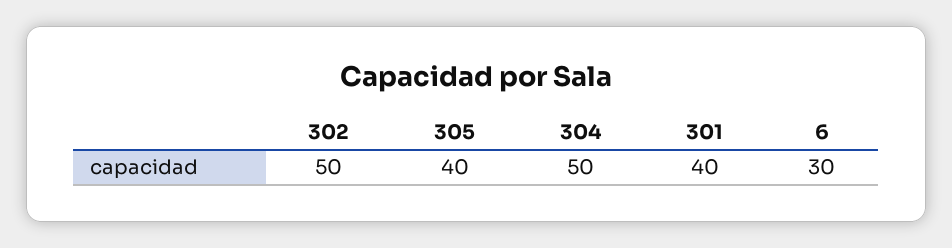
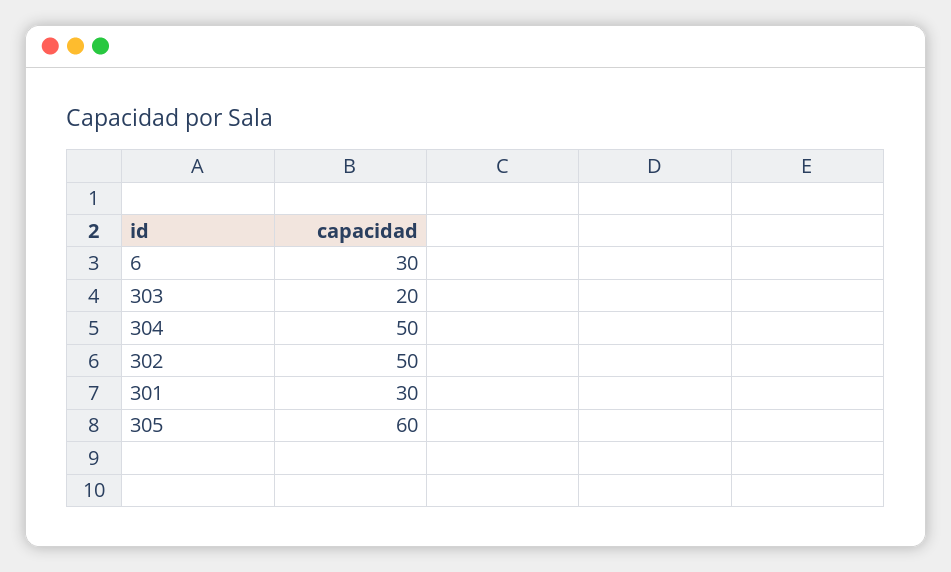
  {
    "302": 50,
-   "305": 40,
+   "305": 60,
    "304": 50,
-   "301": 40,
+   "301": 30,
-   "6": 30
+   "6": 30,
+   "303": 20
  }

